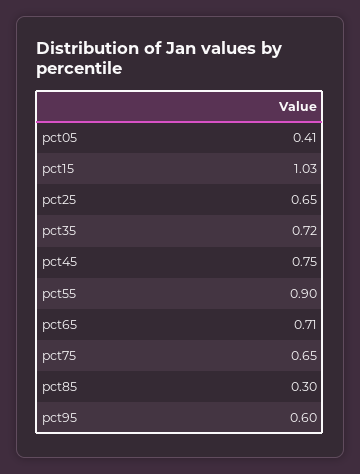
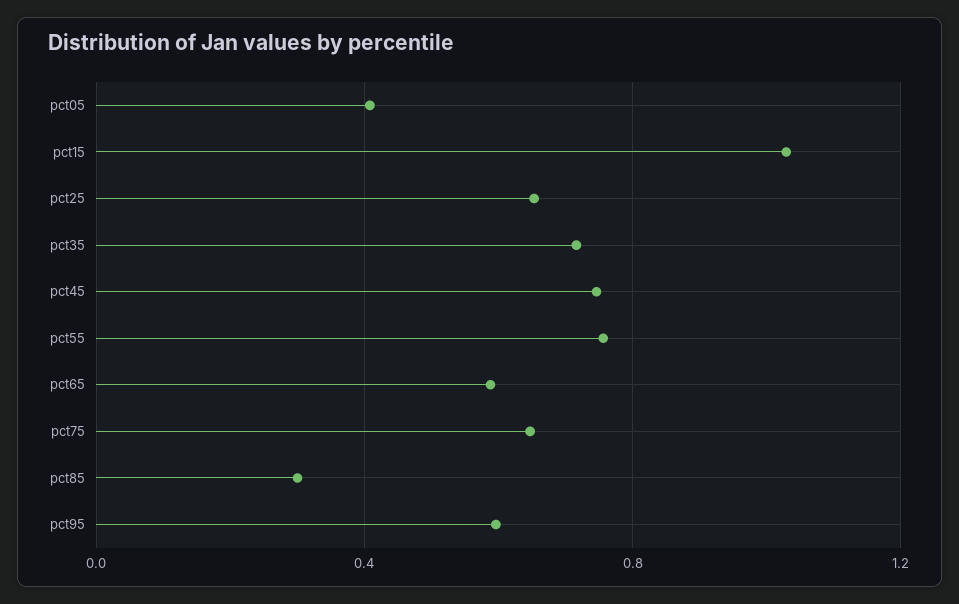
  {
    "pct05": 0.41,
    "pct15": 1.03,
    "pct25": 0.65,
    "pct35": 0.72,
    "pct45": 0.75,
-   "pct55": 0.9,
+   "pct55": 0.75,
-   "pct65": 0.71,
+   "pct65": 0.6,
    "pct75": 0.65,
    "pct85": 0.3,
    "pct95": 0.6
  }

